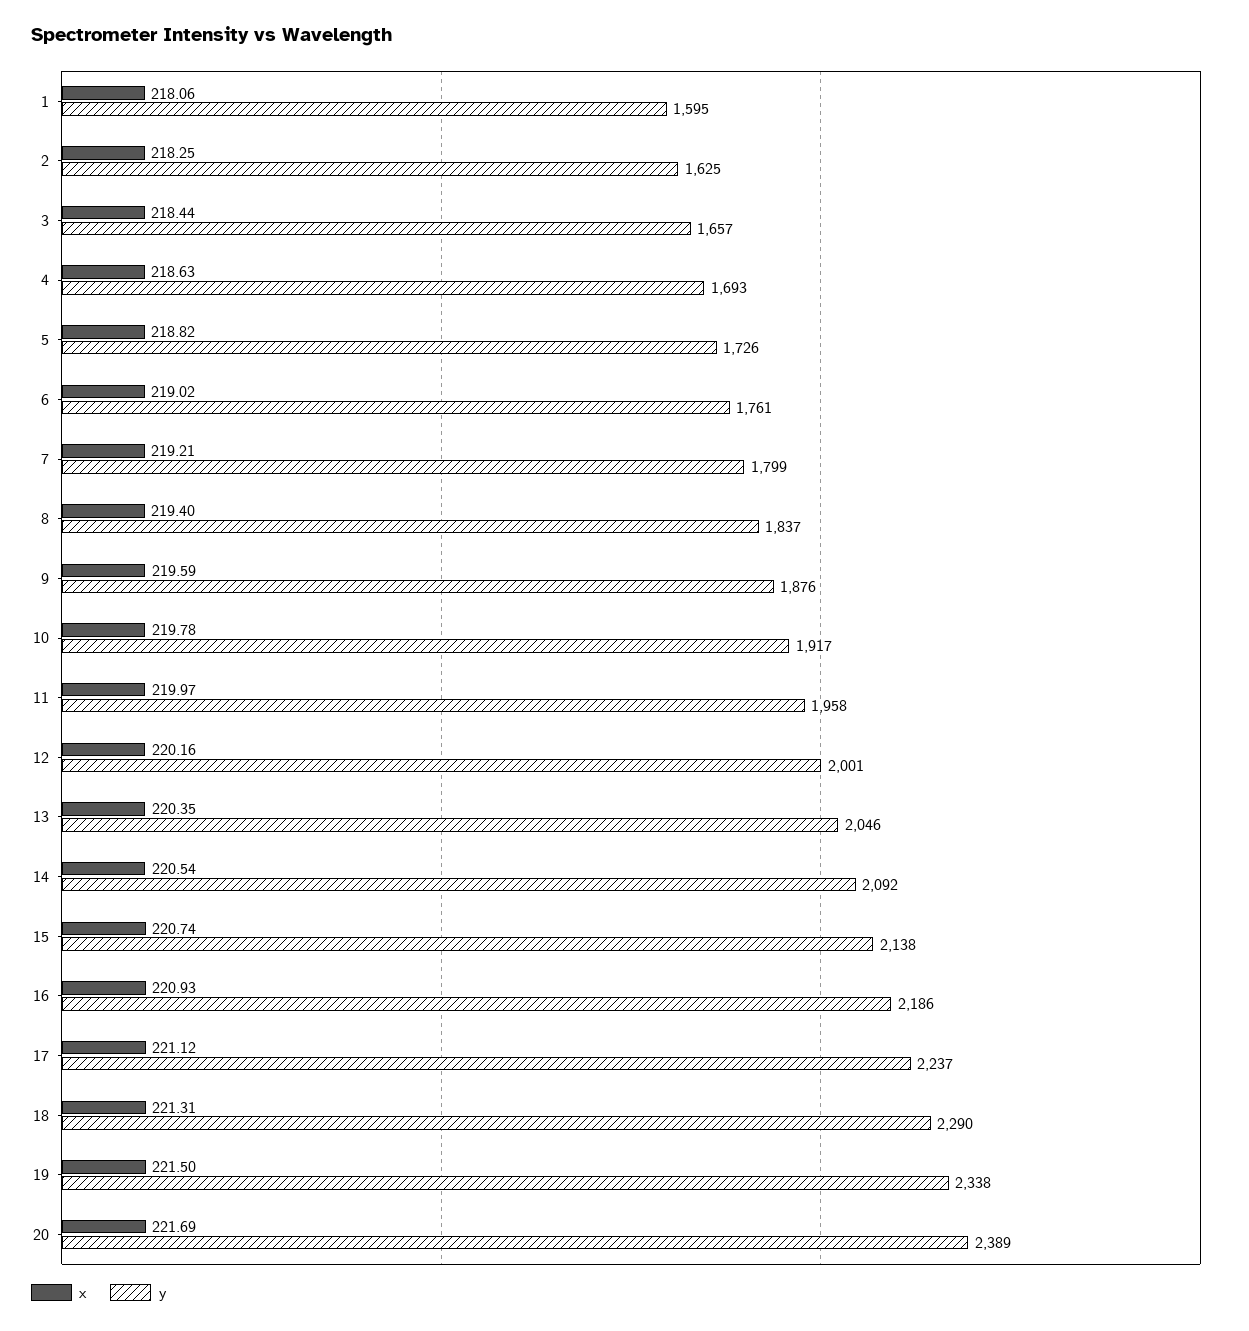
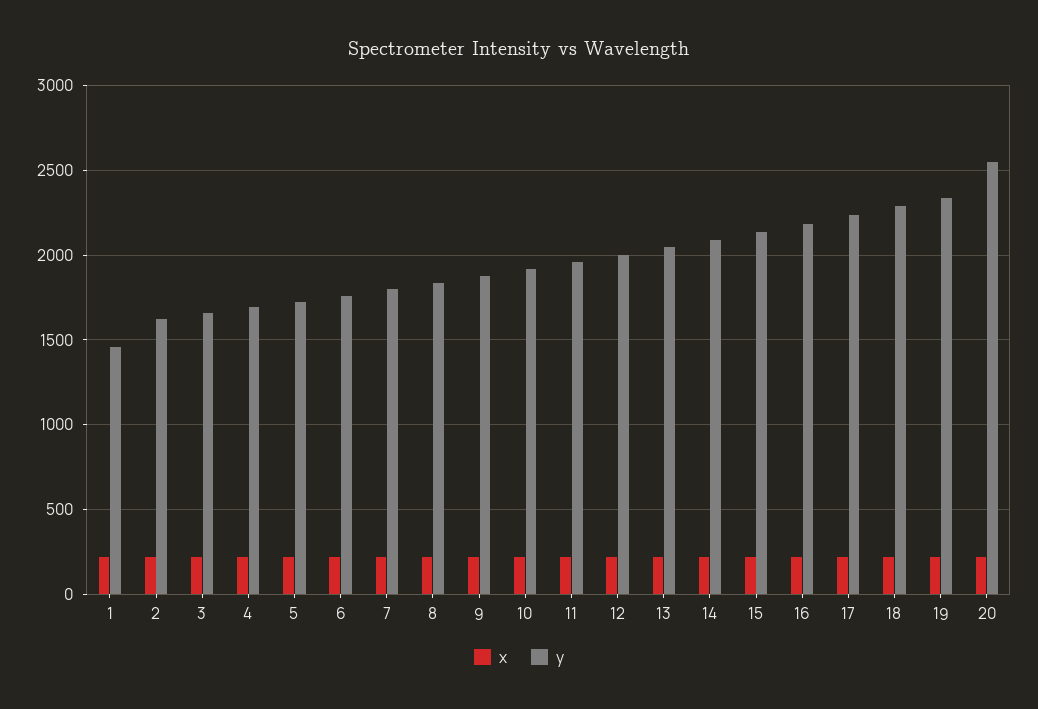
  {
    "x": {
      "1": 218.06,
      "2": 218.25,
      "3": 218.44,
      "4": 218.63,
      "5": 218.82,
      "6": 219.02,
      "7": 219.21,
      "8": 219.4,
      "9": 219.59,
      "10": 219.78,
      "11": 219.97,
      "12": 220.16,
      "13": 220.35,
      "14": 220.54,
      "15": 220.74,
      "16": 220.93,
      "17": 221.12,
      "18": 221.31,
      "19": 221.5,
      "20": 221.69
    },
    "y": {
-     "1": 1595,
+     "1": 1450,
      "2": 1625,
      "3": 1657,
      "4": 1693,
      "5": 1726,
      "6": 1761,
      "7": 1799,
      "8": 1837,
      "9": 1876,
      "10": 1917,
      "11": 1958,
      "12": 2001,
      "13": 2046,
      "14": 2092,
      "15": 2138,
      "16": 2186,
      "17": 2237,
      "18": 2290,
      "19": 2338,
-     "20": 2389
+     "20": 2550
    }
  }

